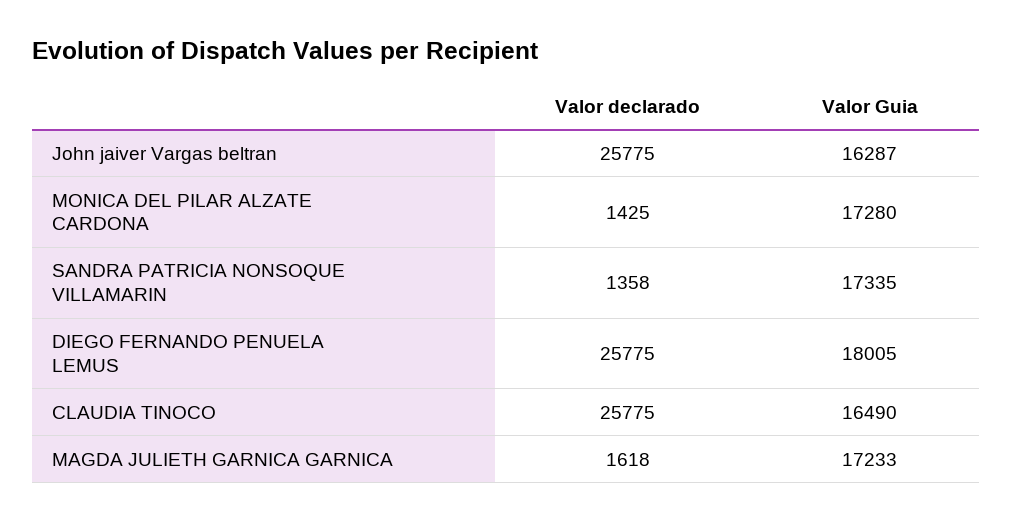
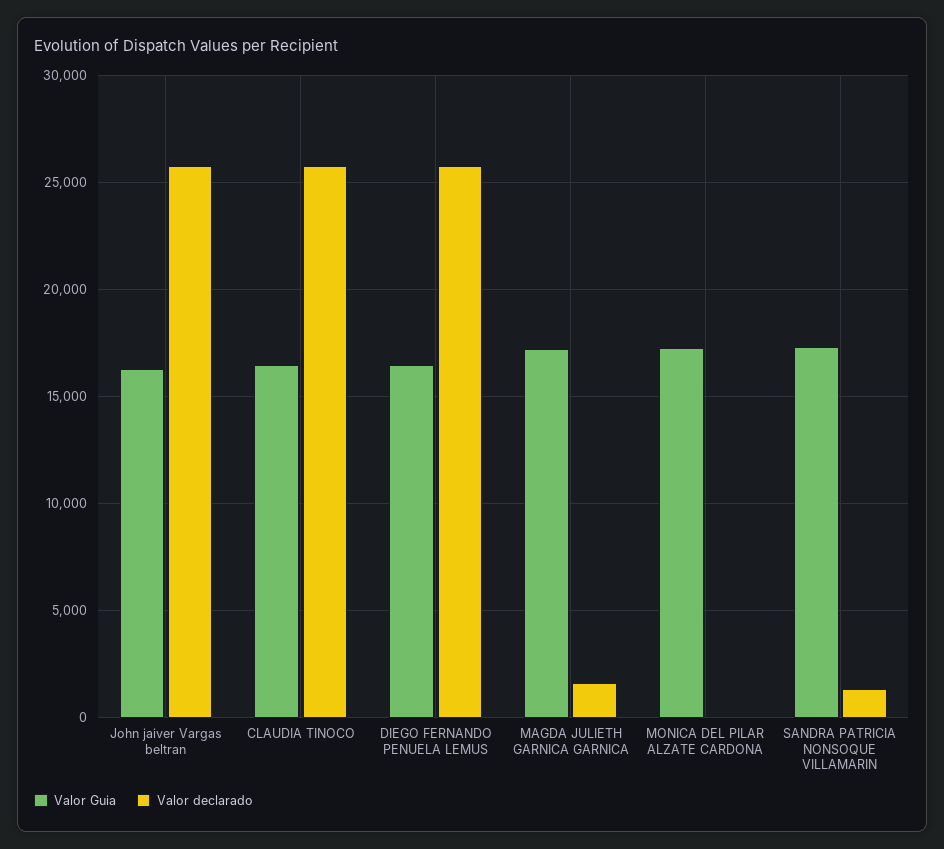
  {
    "Valor declarado": {
      "John jaiver Vargas beltran": 25775,
-     "MONICA DEL PILAR ALZATE CARDONA": 1425,
+     "MONICA DEL PILAR ALZATE CARDONA": 0,
      "SANDRA PATRICIA NONSOQUE VILLAMARIN": 1358,
      "DIEGO FERNANDO PENUELA LEMUS": 25775,
      "CLAUDIA TINOCO": 25775,
      "MAGDA JULIETH GARNICA GARNICA": 1618
    },
    "Valor Guia": {
      "John jaiver Vargas beltran": 16287,
      "MONICA DEL PILAR ALZATE CARDONA": 17280,
      "SANDRA PATRICIA NONSOQUE VILLAMARIN": 17335,
-     "DIEGO FERNANDO PENUELA LEMUS": 18005,
+     "DIEGO FERNANDO PENUELA LEMUS": 16500,
      "CLAUDIA TINOCO": 16490,
      "MAGDA JULIETH GARNICA GARNICA": 17233
    }
  }

